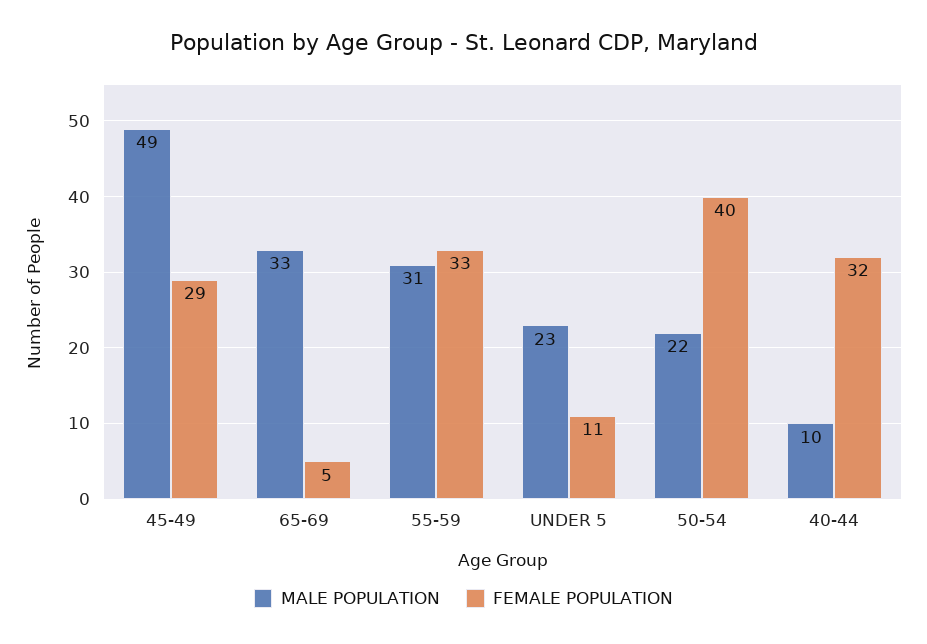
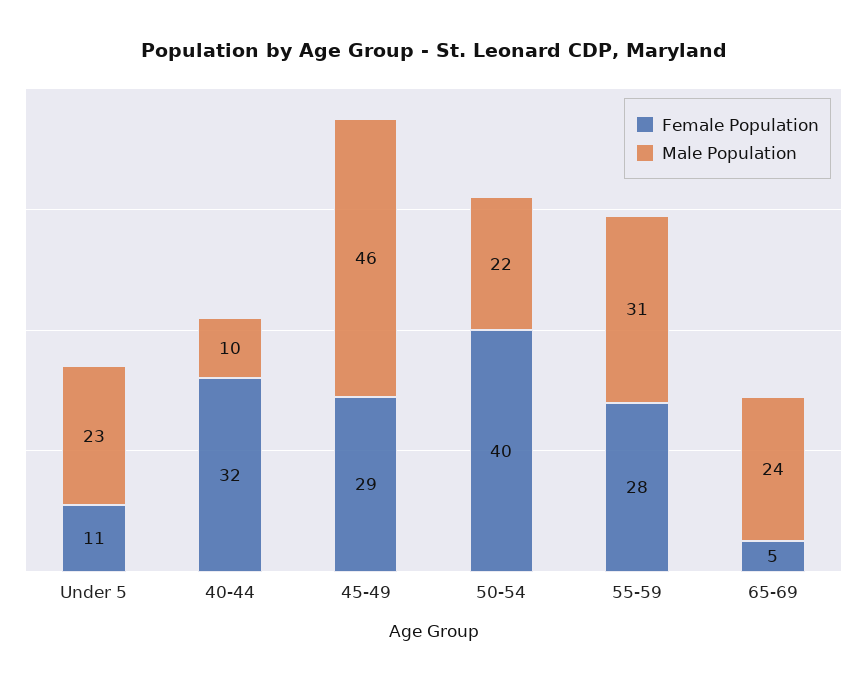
  {
    "MALE POPULATION": {
-     "45-49": 49,
+     "45-49": 46,
-     "65-69": 33,
+     "65-69": 24,
      "55-59": 31,
      "UNDER 5": 23,
      "50-54": 22,
      "40-44": 10
    },
    "FEMALE POPULATION": {
      "45-49": 29,
      "65-69": 5,
-     "55-59": 33,
+     "55-59": 28,
      "UNDER 5": 11,
      "50-54": 40,
      "40-44": 32
    }
  }

